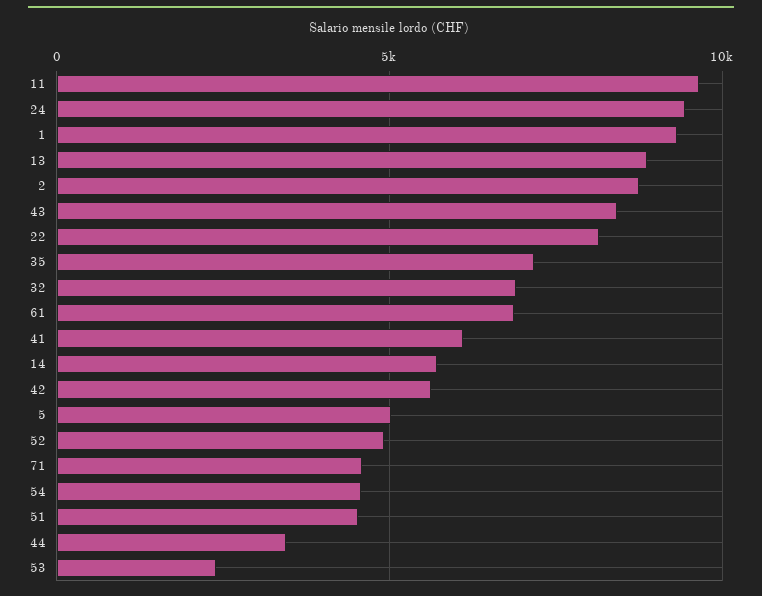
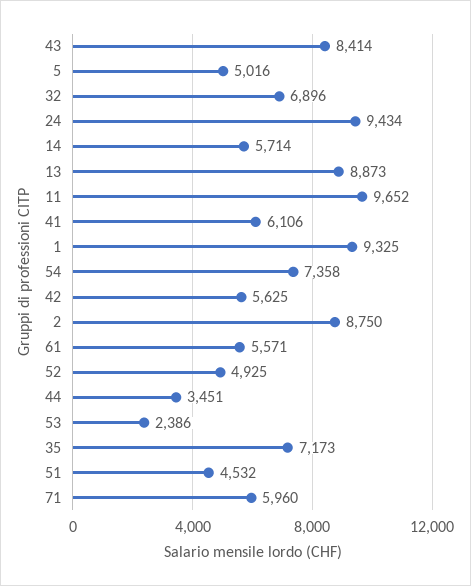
  {
    "11": 9652,
    "24": 9434,
    "1": 9325,
    "13": 8873,
    "2": 8750,
    "43": 8414,
-   "22": 8000,
    "35": 7173,
    "32": 6896,
-   "61": 7000,
+   "61": 5571,
    "41": 6106,
    "14": 5714,
    "42": 5625,
    "5": 5016,
    "52": 4925,
-   "71": 4500,
+   "71": 5960,
-   "54": 4500,
+   "54": 7358,
    "51": 4532,
    "44": 3451,
    "53": 2386
  }

